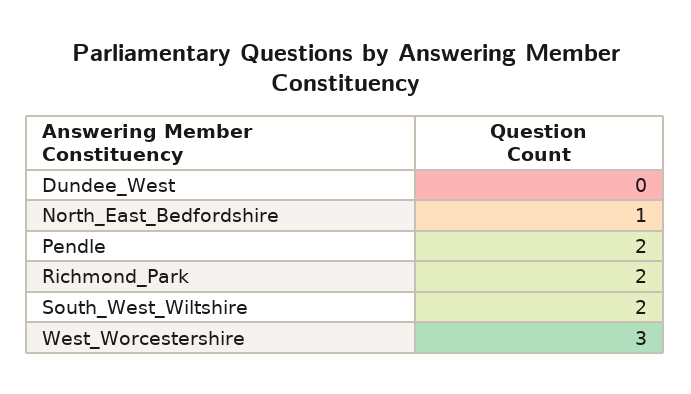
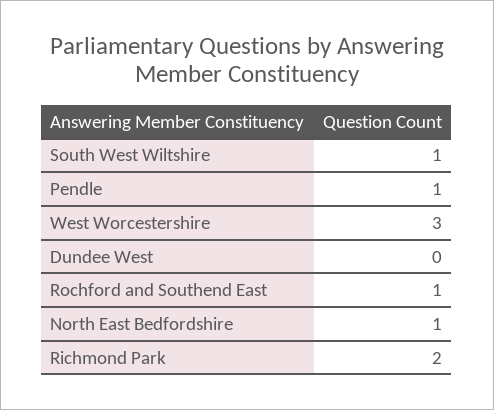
  {
    "Dundee_West": 0,
    "North_East_Bedfordshire": 1,
-   "Pendle": 2,
+   "Pendle": 1,
    "Richmond_Park": 2,
-   "South_West_Wiltshire": 2,
+   "South_West_Wiltshire": 1,
-   "West_Worcestershire": 3
+   "West_Worcestershire": 3,
+   "Rochford and Southend East": 1
  }

